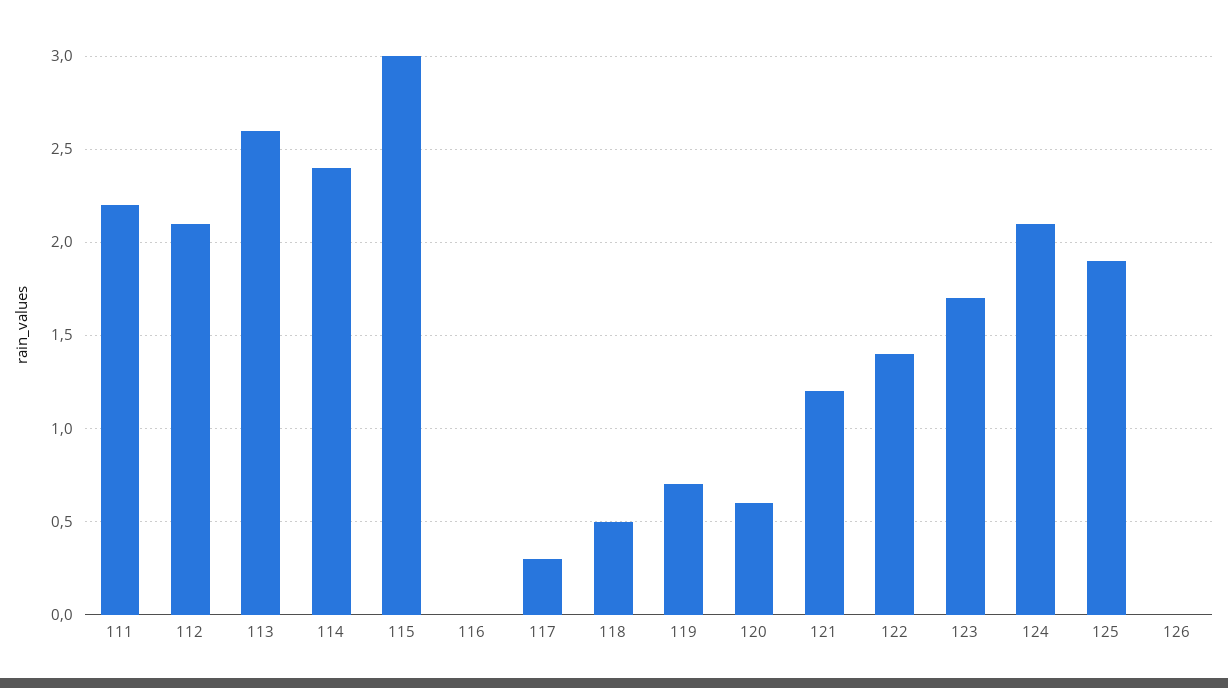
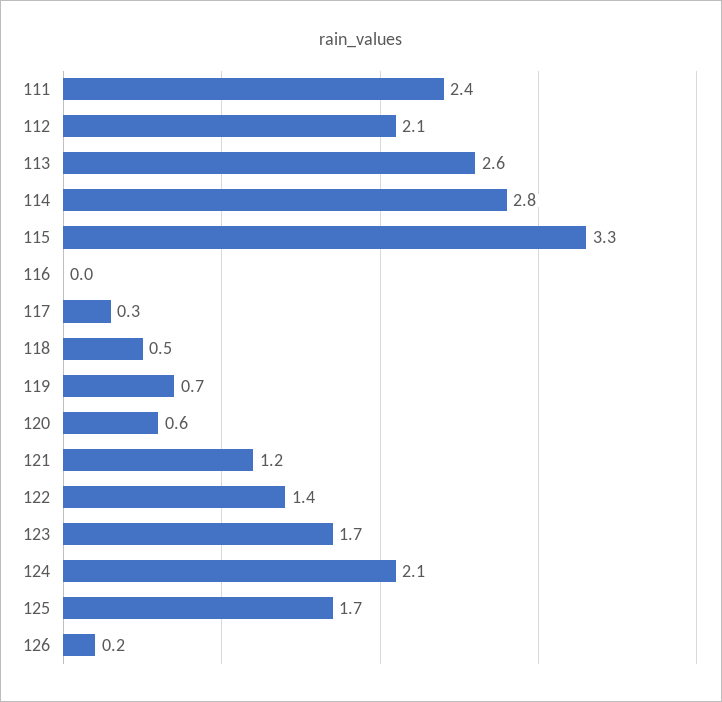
  {
-   "111": 2.2,
+   "111": 2.4,
    "112": 2.1,
    "113": 2.6,
-   "114": 2.4,
+   "114": 2.8,
-   "115": 3,
+   "115": 3.3,
    "116": 0,
    "117": 0.3,
    "118": 0.5,
    "119": 0.7,
    "120": 0.6,
    "121": 1.2,
    "122": 1.4,
    "123": 1.7,
    "124": 2.1,
-   "125": 1.9,
+   "125": 1.7,
-   "126": 0
+   "126": 0.2
  }

